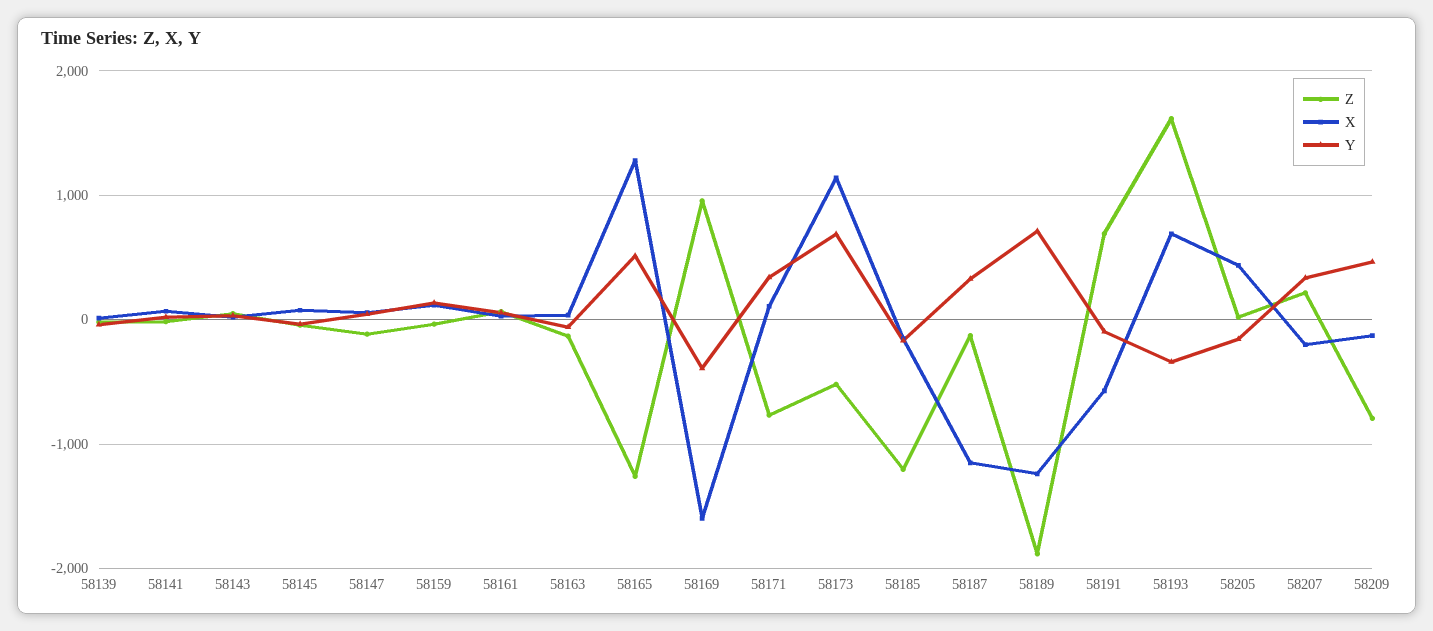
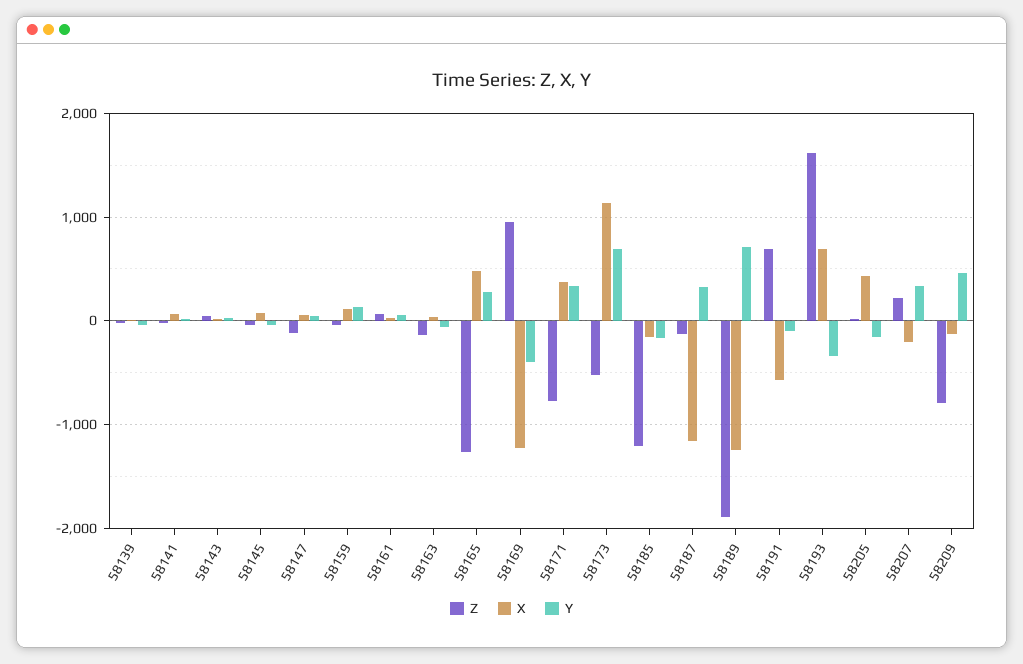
  {
    "Z": {
      "58139": 0,
      "58141": 0,
      "58143": 0,
      "58145": 0,
      "58147": -100,
      "58159": 0,
      "58161": 100,
      "58163": -100,
      "58165": -1300,
      "58169": 1000,
      "58171": -800,
      "58173": -500,
      "58185": -1200,
      "58187": -100,
      "58189": -1900,
      "58191": 700,
      "58193": 1600,
      "58205": 0,
      "58207": 200,
      "58209": -800
    },
    "X": {
      "58139": 0,
      "58141": 100,
      "58143": 0,
      "58145": 100,
      "58147": 100,
      "58159": 100,
      "58161": 0,
      "58163": 0,
-     "58165": 1300,
+     "58165": 500,
-     "58169": -1600,
+     "58169": -1200,
-     "58171": 100,
+     "58171": 400,
      "58173": 1100,
      "58185": -200,
      "58187": -1200,
      "58189": -1200,
      "58191": -600,
      "58193": 700,
      "58205": 400,
      "58207": -200,
      "58209": -100
    },
    "Y": {
      "58139": 0,
      "58141": 0,
      "58143": 0,
      "58145": 0,
      "58147": 0,
      "58159": 100,
      "58161": 100,
      "58163": -100,
-     "58165": 500,
+     "58165": 300,
      "58169": -400,
      "58171": 300,
      "58173": 700,
      "58185": -200,
      "58187": 300,
      "58189": 700,
      "58191": -100,
      "58193": -300,
      "58205": -200,
      "58207": 300,
      "58209": 500
    }
  }

